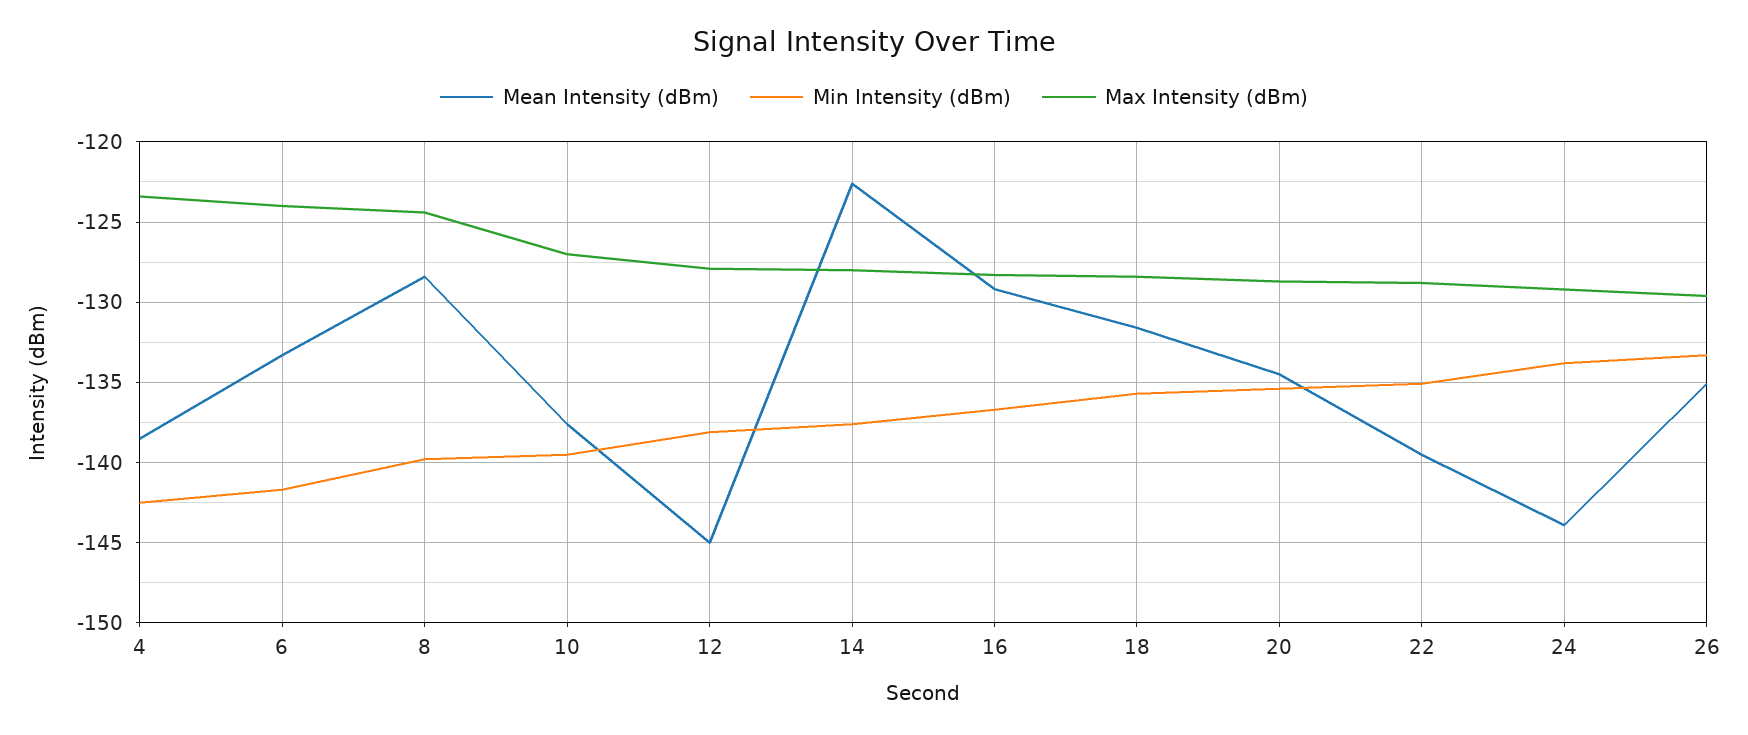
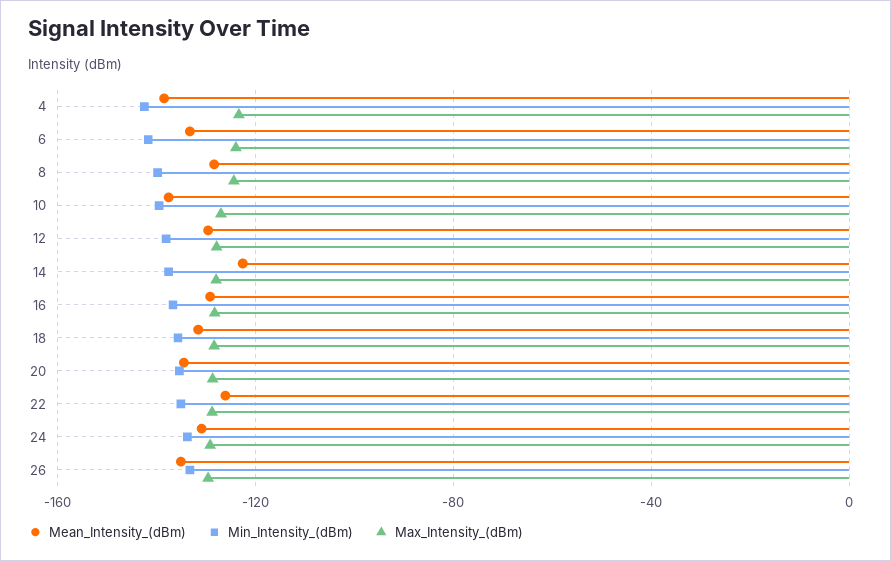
  {
    "Mean Intensity (dBm)": {
      "4": -138.5,
      "6": -133.5,
      "8": -128.5,
      "10": -137.5,
-     "12": -145,
+     "12": -130,
      "14": -122.5,
      "16": -129,
      "18": -131.5,
      "20": -134.5,
-     "22": -139.5,
+     "22": -125,
-     "24": -144,
+     "24": -130,
      "26": -135
    },
    "Min Intensity (dBm)": {
      "4": -142.5,
      "6": -141.5,
      "8": -140,
      "10": -139.5,
      "12": -138,
      "14": -137.5,
      "16": -136.5,
      "18": -135.5,
      "20": -135.5,
      "22": -135,
      "24": -134,
      "26": -133.5
    },
    "Max Intensity (dBm)": {
      "4": -123.5,
      "6": -124,
      "8": -124.5,
      "10": -127,
      "12": -128,
      "14": -128,
      "16": -128.5,
      "18": -128.5,
      "20": -128.5,
      "22": -129,
      "24": -129,
      "26": -129.5
    }
  }

